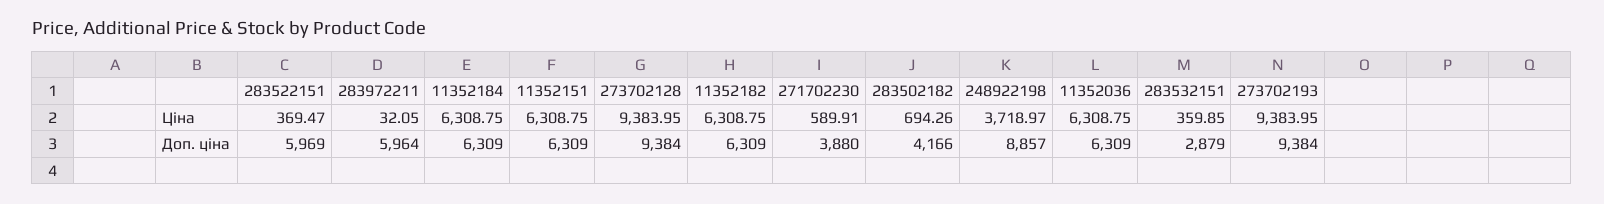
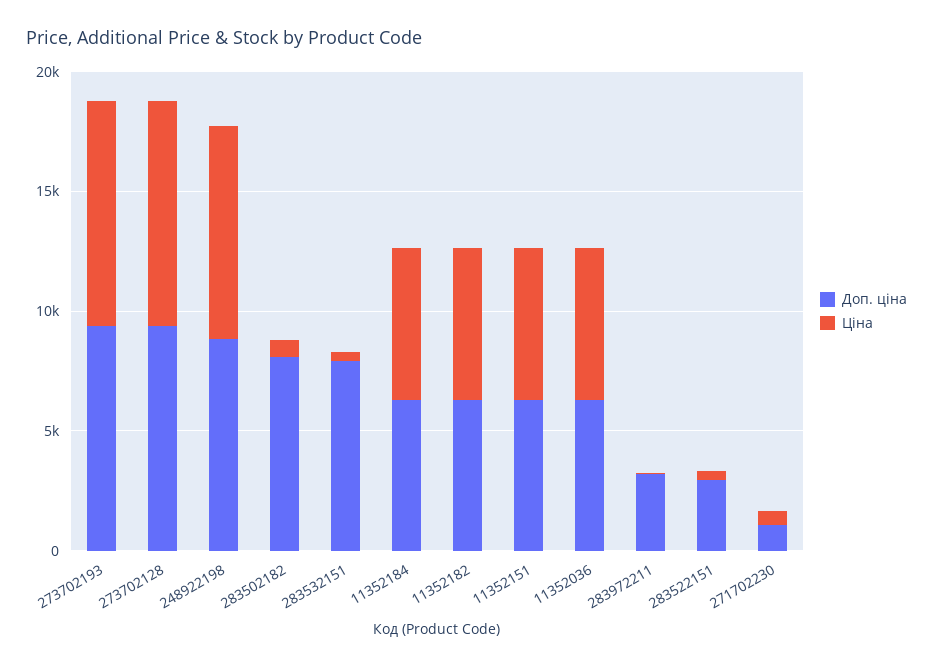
  {
    "Ціна": {
      "283522151": 369.47,
      "283972211": 32.05,
      "11352184": 6308.75,
      "11352151": 6308.75,
      "273702128": 9383.95,
      "11352182": 6308.75,
      "271702230": 589.91,
      "283502182": 694.26,
-     "248922198": 3718.97,
+     "248922198": 9000,
      "11352036": 6308.75,
      "283532151": 359.85,
      "273702193": 9383.95
    },
    "Доп. ціна": {
-     "283522151": 5969,
+     "283522151": 3000,
-     "283972211": 5964,
+     "283972211": 3000,
      "11352184": 6309,
      "11352151": 6309,
      "273702128": 9384,
      "11352182": 6309,
-     "271702230": 3880,
+     "271702230": 1000,
-     "283502182": 4166,
+     "283502182": 8000,
      "248922198": 8857,
      "11352036": 6309,
-     "283532151": 2879,
+     "283532151": 8000,
      "273702193": 9384
    }
  }

